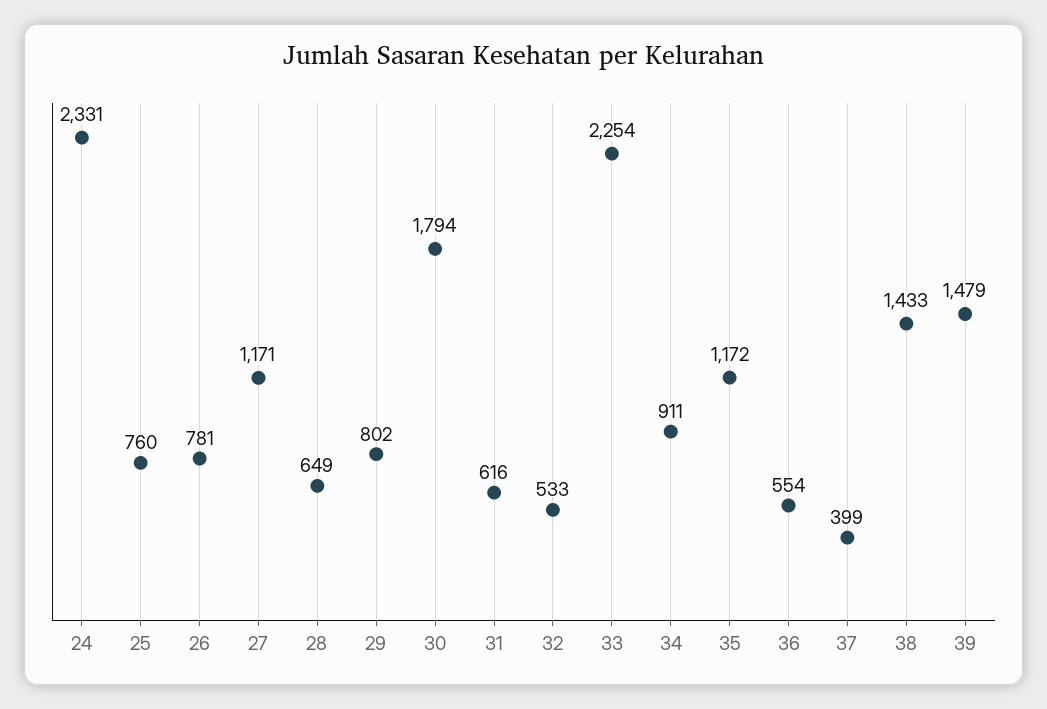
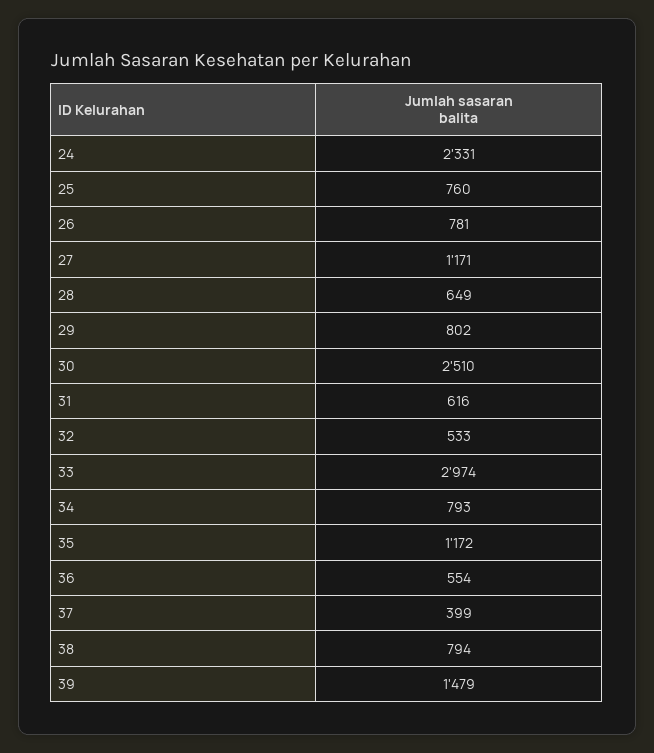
  {
    "24": 2331,
    "25": 760,
    "26": 781,
    "27": 1171,
    "28": 649,
    "29": 802,
-   "30": 1794,
+   "30": 2510,
    "31": 616,
    "32": 533,
-   "33": 2254,
+   "33": 2974,
-   "34": 911,
+   "34": 793,
    "35": 1172,
    "36": 554,
    "37": 399,
-   "38": 1433,
+   "38": 794,
    "39": 1479
  }

